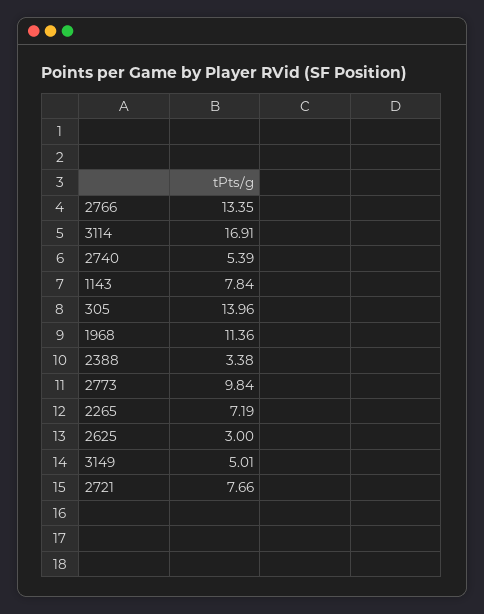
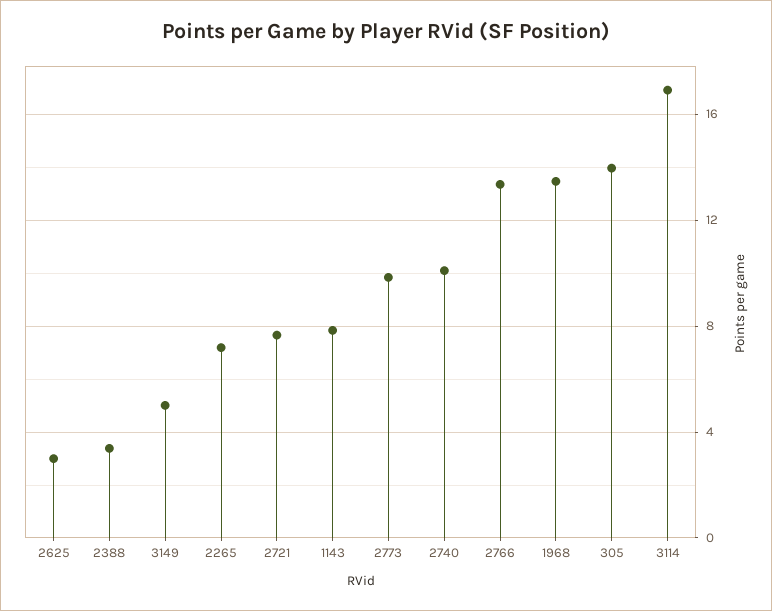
  {
    "2766": 13.35,
    "3114": 16.91,
-   "2740": 5.39,
+   "2740": 10,
    "1143": 7.84,
    "305": 13.96,
-   "1968": 11.36,
+   "1968": 13.5,
    "2388": 3.38,
    "2773": 9.84,
    "2265": 7.19,
    "2625": 3,
    "3149": 5.01,
    "2721": 7.66
  }

